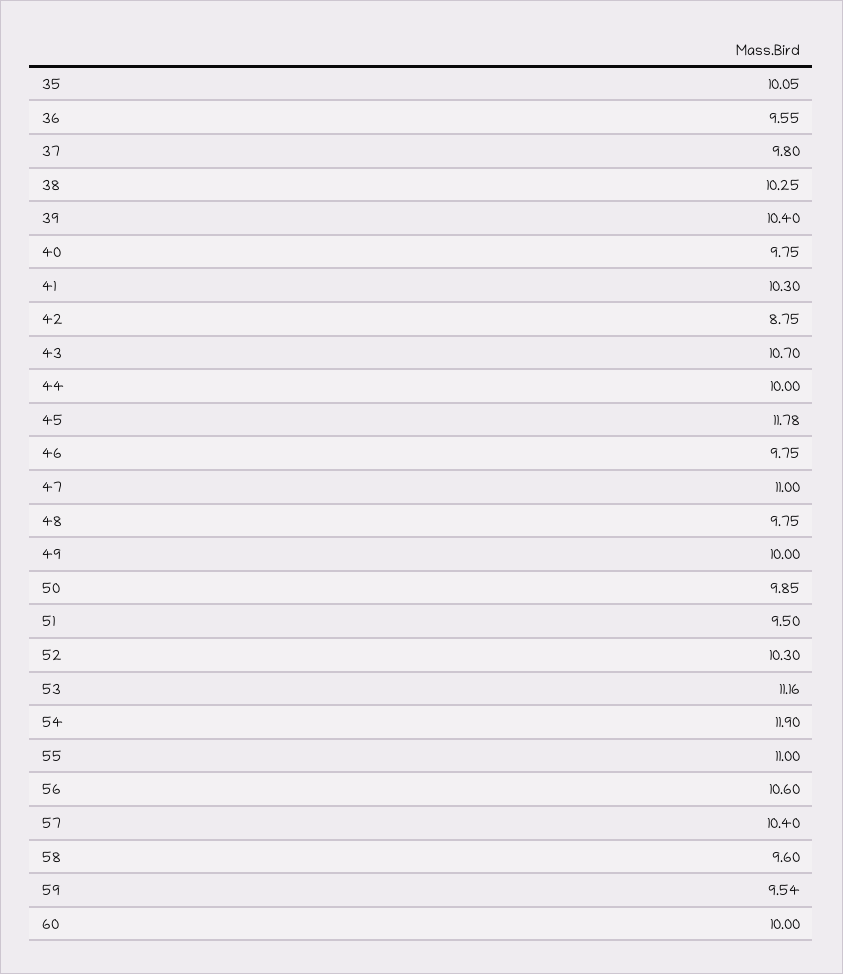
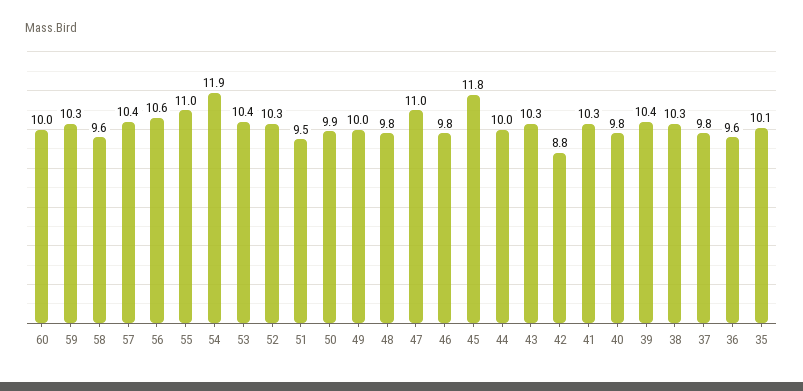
  {
    "35": 10.05,
    "36": 9.55,
    "37": 9.8,
    "38": 10.25,
    "39": 10.4,
    "40": 9.75,
    "41": 10.3,
    "42": 8.75,
-   "43": 10.7,
+   "43": 10.3,
    "44": 10,
    "45": 11.78,
    "46": 9.75,
    "47": 11,
    "48": 9.75,
    "49": 10,
    "50": 9.85,
    "51": 9.5,
    "52": 10.3,
-   "53": 11.16,
+   "53": 10.4,
    "54": 11.9,
    "55": 11,
    "56": 10.6,
    "57": 10.4,
    "58": 9.6,
-   "59": 9.54,
+   "59": 10.3,
    "60": 10
  }

